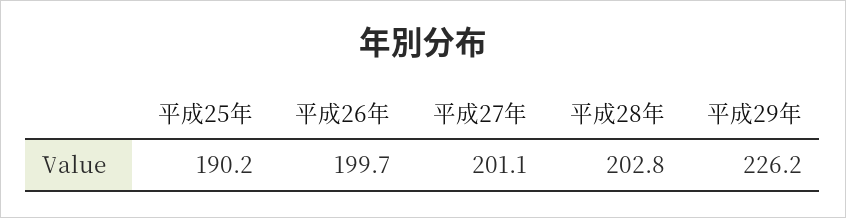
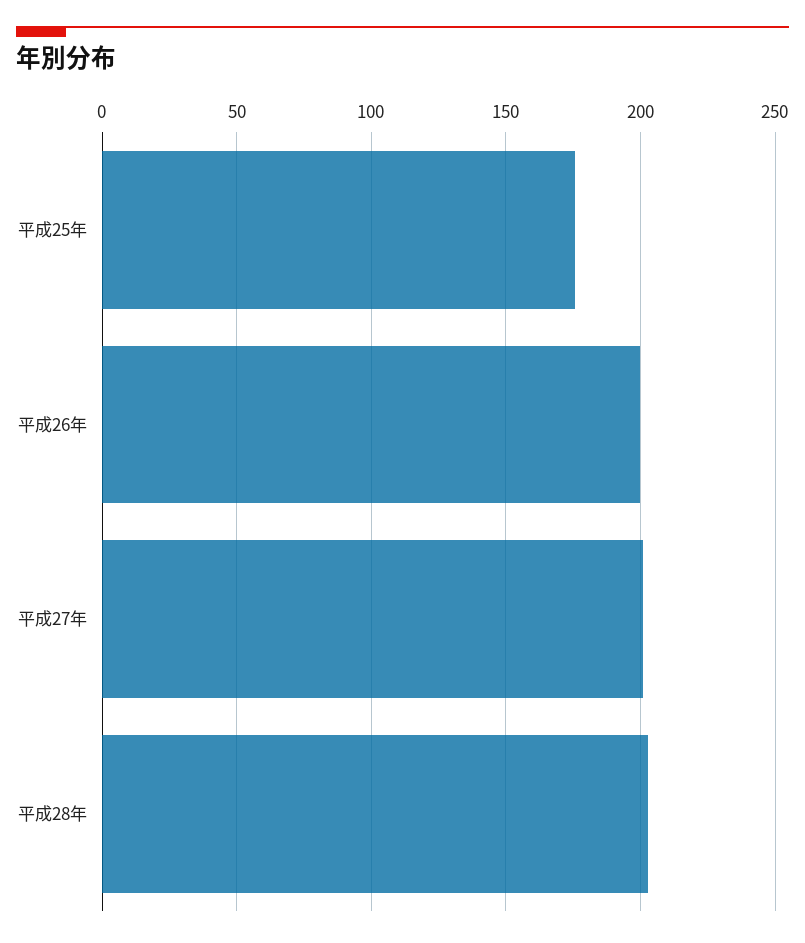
  {
-   "平成25年": 190.2,
+   "平成25年": 175,
    "平成26年": 199.7,
    "平成27年": 201.1,
-   "平成28年": 202.8,
+   "平成28年": 202.8
-   "平成29年": 226.2
  }

